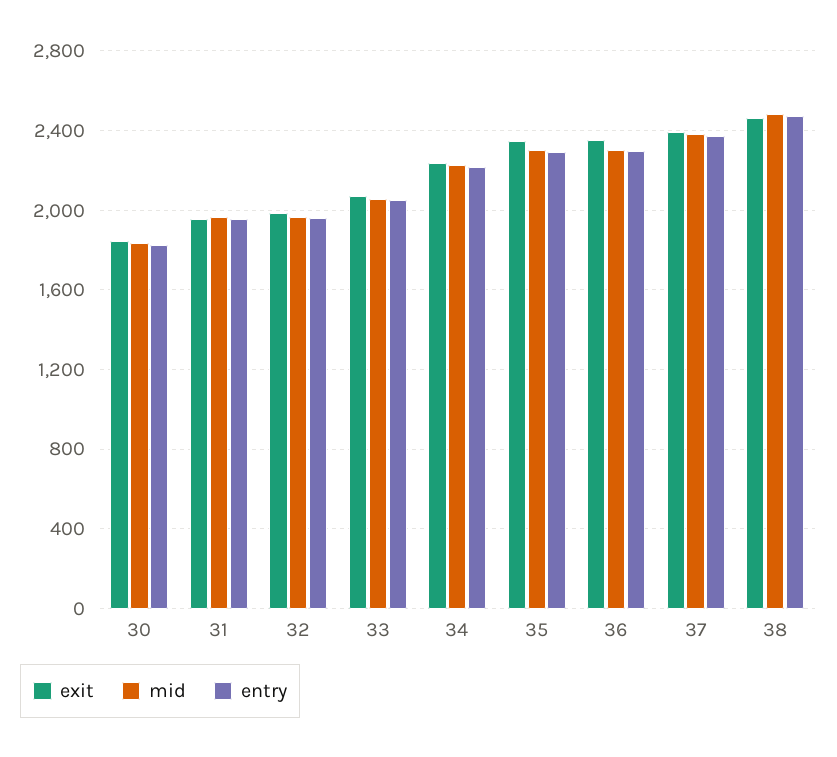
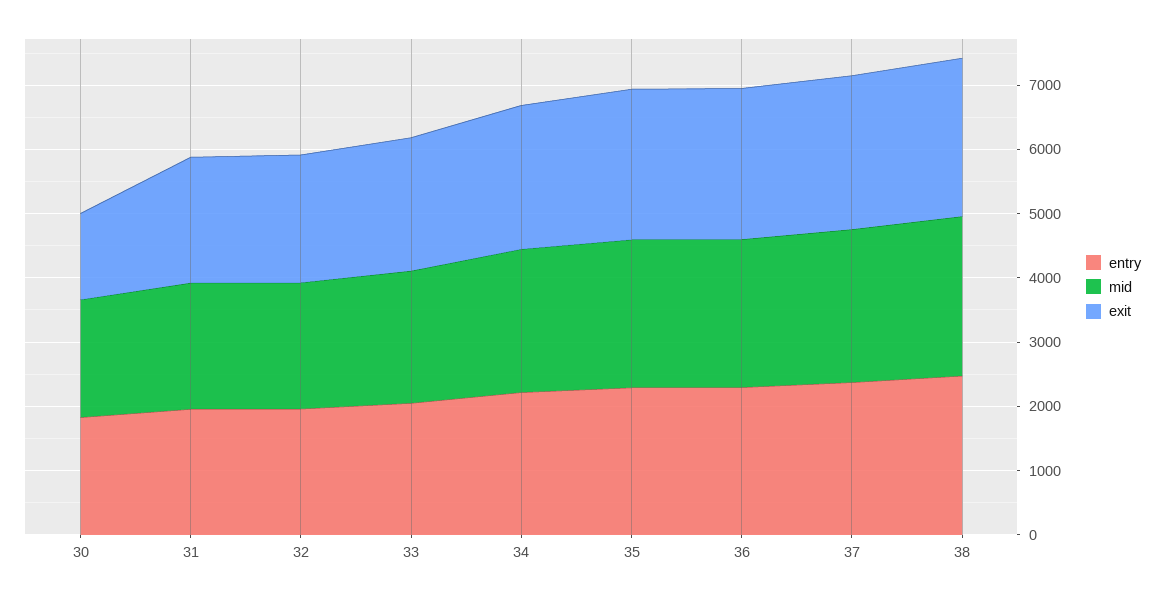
  {
    "exit": {
-     "30": 1850,
+     "30": 1400,
      "31": 1950,
      "32": 2000,
      "33": 2050,
      "34": 2250,
      "35": 2350,
      "36": 2350,
      "37": 2400,
      "38": 2450
    },
    "mid": {
      "30": 1850,
      "31": 1950,
      "32": 1950,
      "33": 2050,
      "34": 2250,
      "35": 2300,
      "36": 2300,
      "37": 2400,
      "38": 2500
    },
    "entry": {
      "30": 1850,
      "31": 1950,
      "32": 1950,
      "33": 2050,
      "34": 2200,
      "35": 2300,
      "36": 2300,
      "37": 2350,
      "38": 2450
    }
  }

